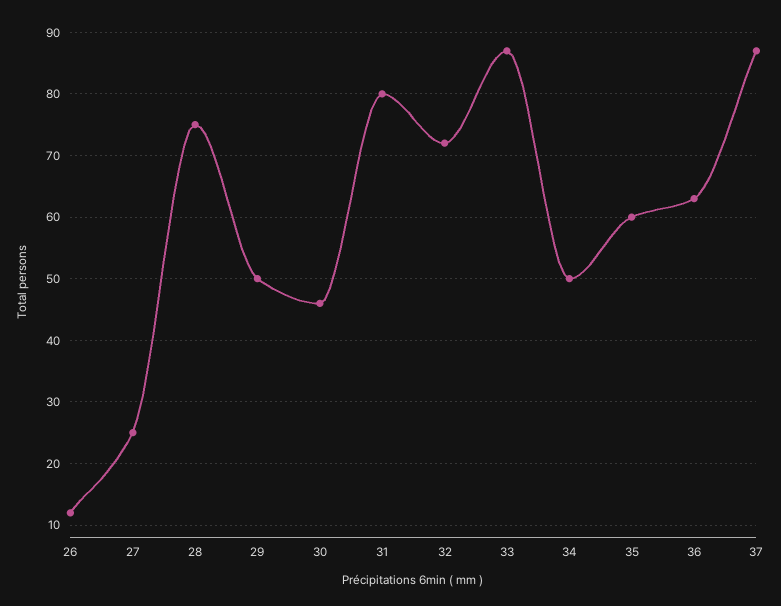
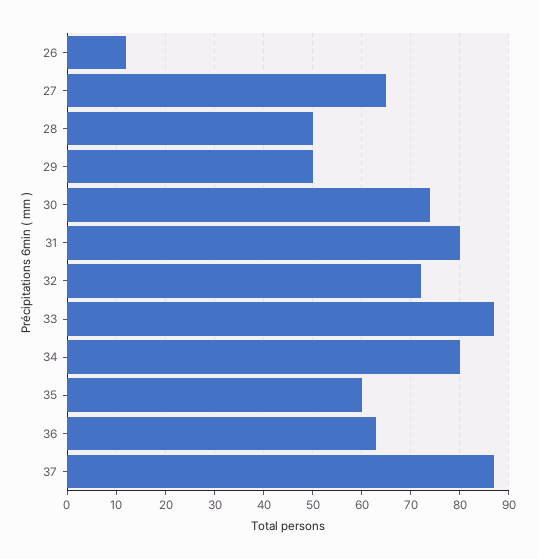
  {
    "26": 12,
-   "27": 25,
+   "27": 65,
-   "28": 75,
+   "28": 50,
    "29": 50,
-   "30": 46,
+   "30": 75,
    "31": 80,
    "32": 72,
    "33": 87,
-   "34": 50,
+   "34": 80,
    "35": 60,
    "36": 63,
    "37": 87
  }

